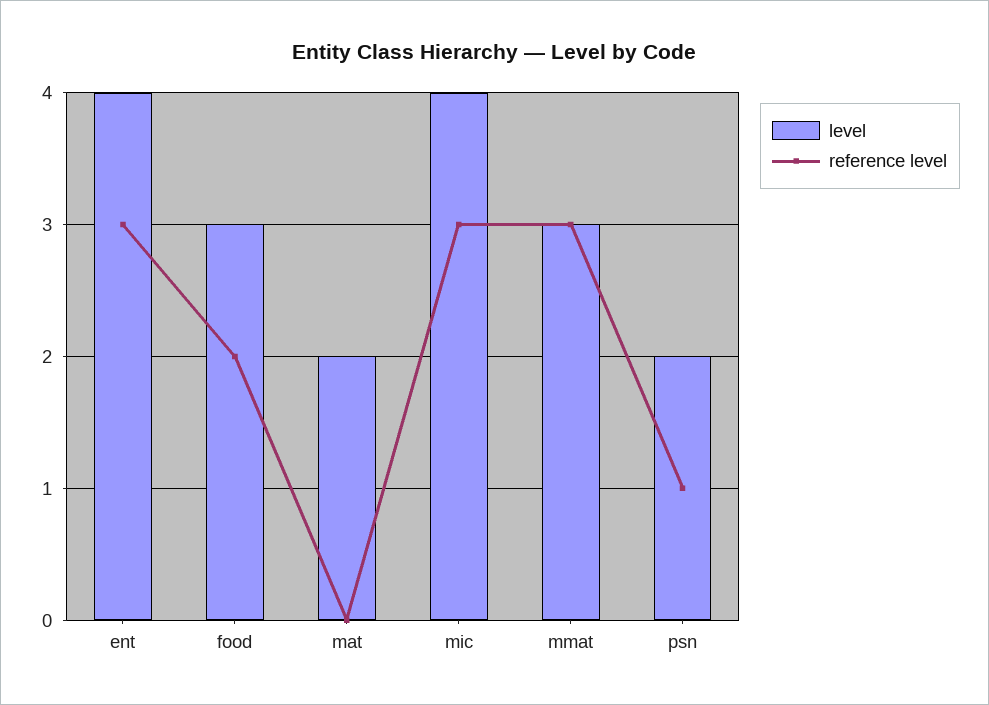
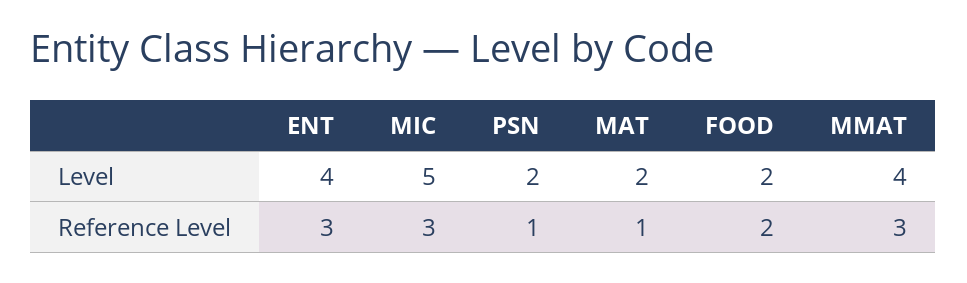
  {
    "level": {
      "ent": 4,
-     "food": 3,
+     "food": 2,
      "mat": 2,
-     "mic": 4,
+     "mic": 5,
-     "mmat": 3,
+     "mmat": 4,
      "psn": 2
    },
    "reference level": {
      "ent": 3,
      "food": 2,
-     "mat": 0,
+     "mat": 1,
      "mic": 3,
      "mmat": 3,
      "psn": 1
    }
  }

